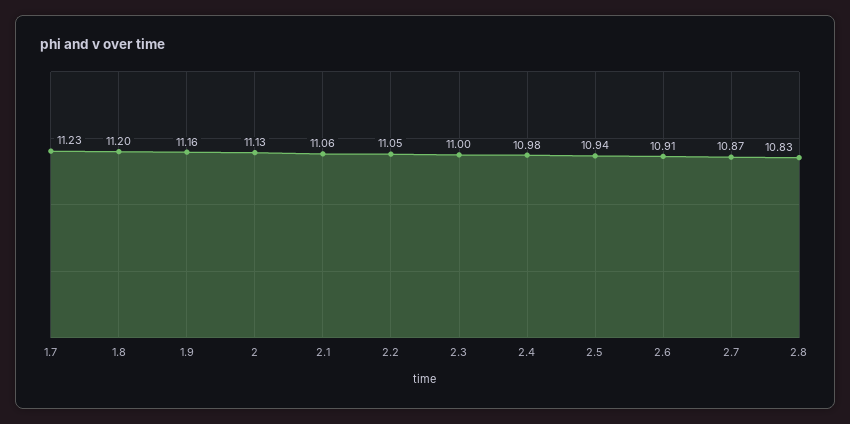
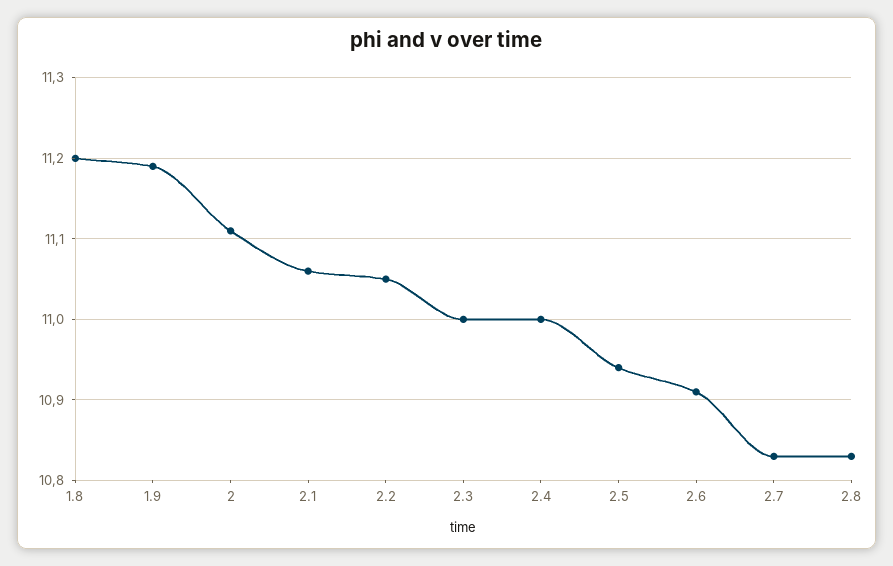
  {
-   "1.7": 11.23,
    "1.8": 11.2,
-   "1.9": 11.16,
+   "1.9": 11.19,
-   "2": 11.13,
+   "2": 11.11,
    "2.1": 11.06,
    "2.2": 11.05,
    "2.3": 11,
-   "2.4": 10.98,
+   "2.4": 11,
    "2.5": 10.94,
    "2.6": 10.91,
-   "2.7": 10.87,
+   "2.7": 10.83,
    "2.8": 10.83
  }

